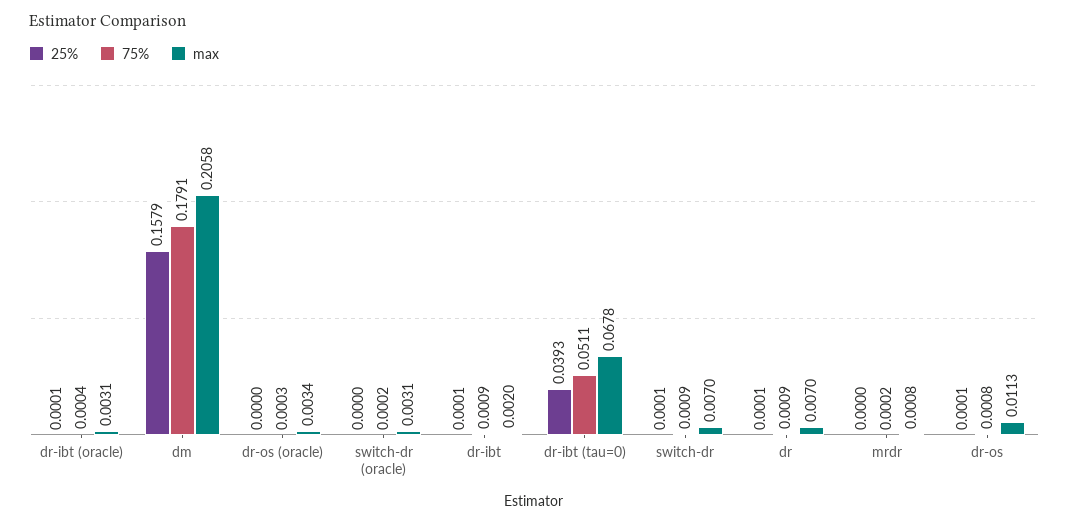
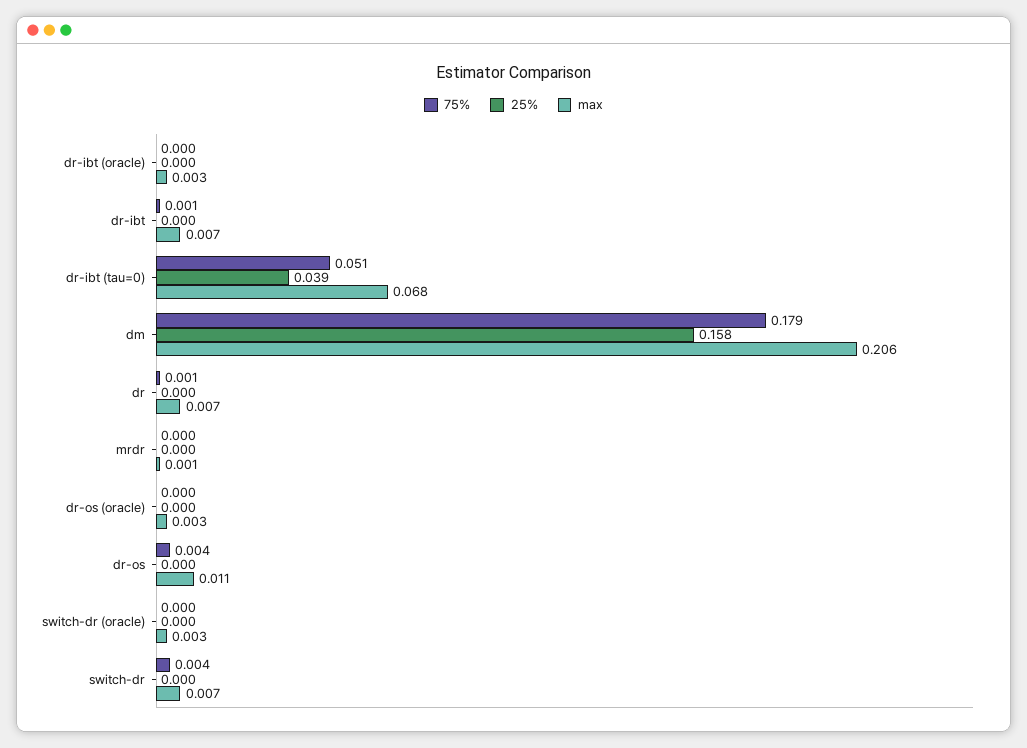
  {
    "25%": {
      "dr-ibt (oracle)": 0.0001,
      "dm": 0.1579,
      "dr-os (oracle)": 0,
      "switch-dr (oracle)": 0,
      "dr-ibt": 0.0001,
      "dr-ibt (tau=0)": 0.0393,
      "switch-dr": 0.0001,
      "dr": 0.0001,
      "mrdr": 0,
      "dr-os": 0.0001
    },
    "75%": {
      "dr-ibt (oracle)": 0.0004,
      "dm": 0.1791,
      "dr-os (oracle)": 0.0003,
      "switch-dr (oracle)": 0.0002,
      "dr-ibt": 0.0009,
      "dr-ibt (tau=0)": 0.0511,
-     "switch-dr": 0.0009,
+     "switch-dr": 0.004,
      "dr": 0.0009,
      "mrdr": 0.0002,
-     "dr-os": 0.0008
+     "dr-os": 0.004
    },
    "max": {
      "dr-ibt (oracle)": 0.0031,
      "dm": 0.2058,
      "dr-os (oracle)": 0.0034,
      "switch-dr (oracle)": 0.0031,
-     "dr-ibt": 0.002,
+     "dr-ibt": 0.007,
      "dr-ibt (tau=0)": 0.0678,
      "switch-dr": 0.007,
      "dr": 0.007,
      "mrdr": 0.0008,
      "dr-os": 0.0113
    }
  }

